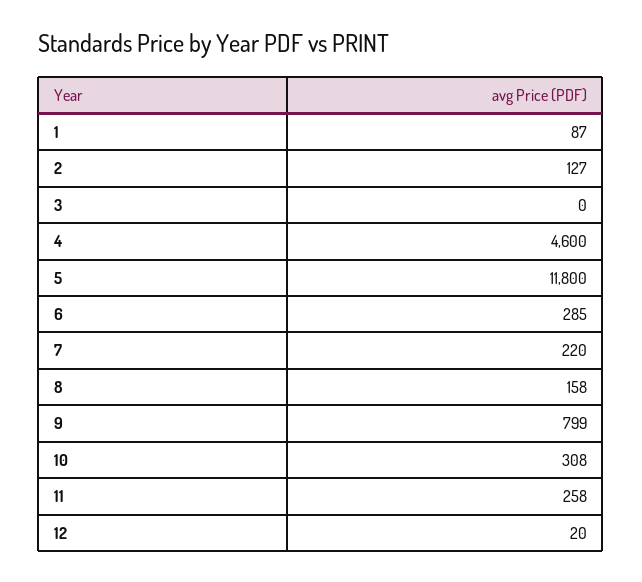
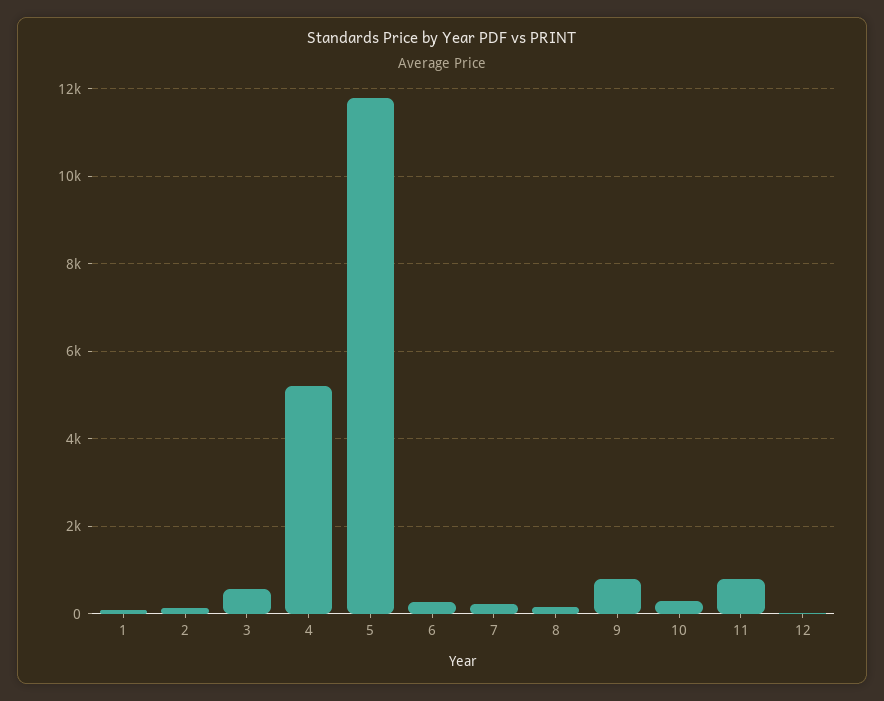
  {
    "1": 87,
    "2": 127,
-   "3": 0,
+   "3": 600,
-   "4": 4600,
+   "4": 5200,
    "5": 11800,
    "6": 285,
    "7": 220,
    "8": 158,
    "9": 799,
    "10": 308,
-   "11": 258,
+   "11": 800,
    "12": 20
  }

